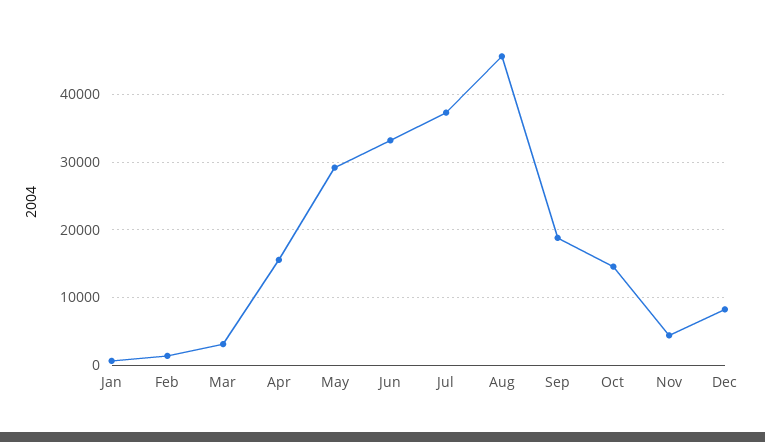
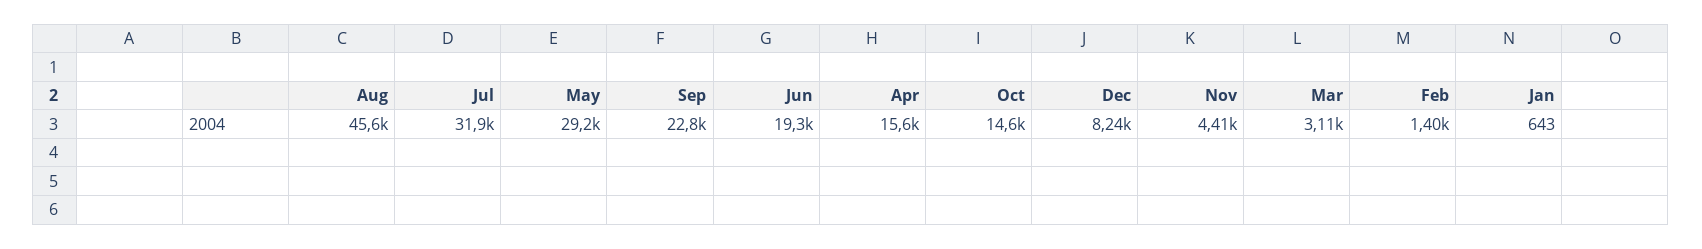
  {
    "Jan": 643,
    "Feb": 1400,
    "Mar": 3110,
    "Apr": 15600,
    "May": 29200,
-   "Jun": 33000,
+   "Jun": 19300,
-   "Jul": 37000,
+   "Jul": 31900,
    "Aug": 45600,
-   "Sep": 19000,
+   "Sep": 22800,
    "Oct": 14600,
    "Nov": 4410,
    "Dec": 8240
  }

